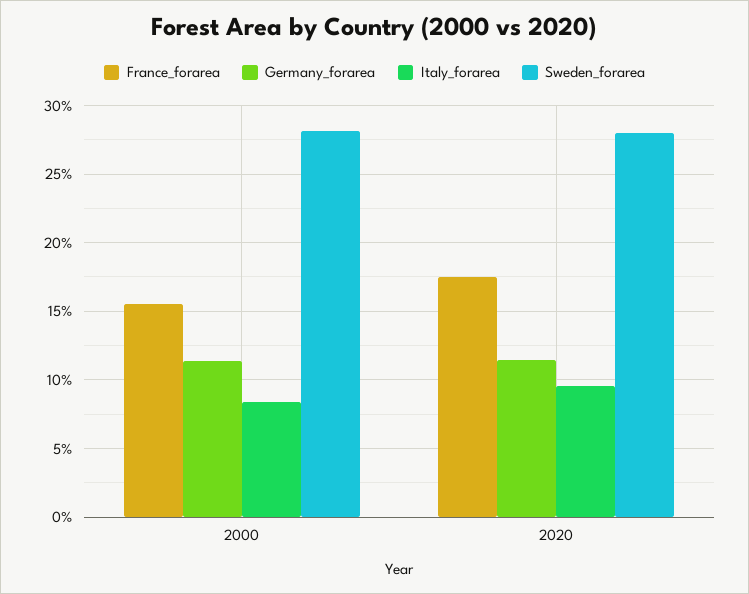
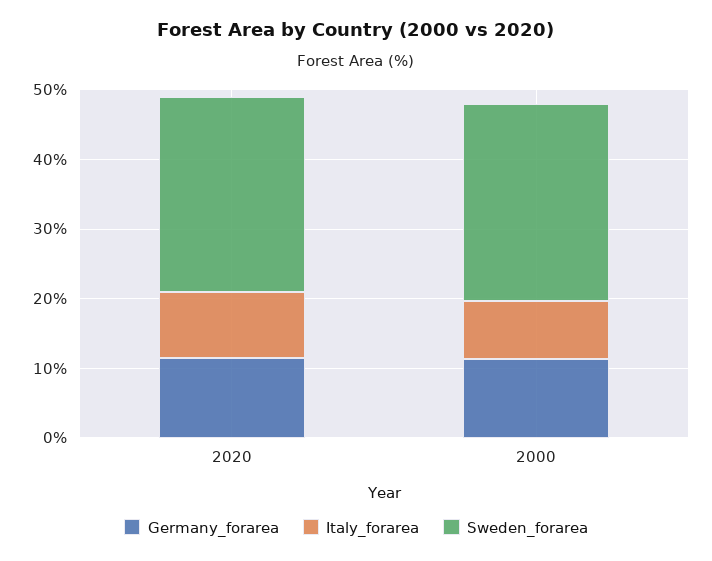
  {
-   "France_forarea": {
-     "2000": 15.5,
-     "2020": 17.5
-   },
    "Germany_forarea": {
      "2000": 11.5,
      "2020": 11.5
    },
    "Italy_forarea": {
      "2000": 8.5,
      "2020": 9.5
    },
    "Sweden_forarea": {
      "2000": 28,
      "2020": 28
    }
  }

